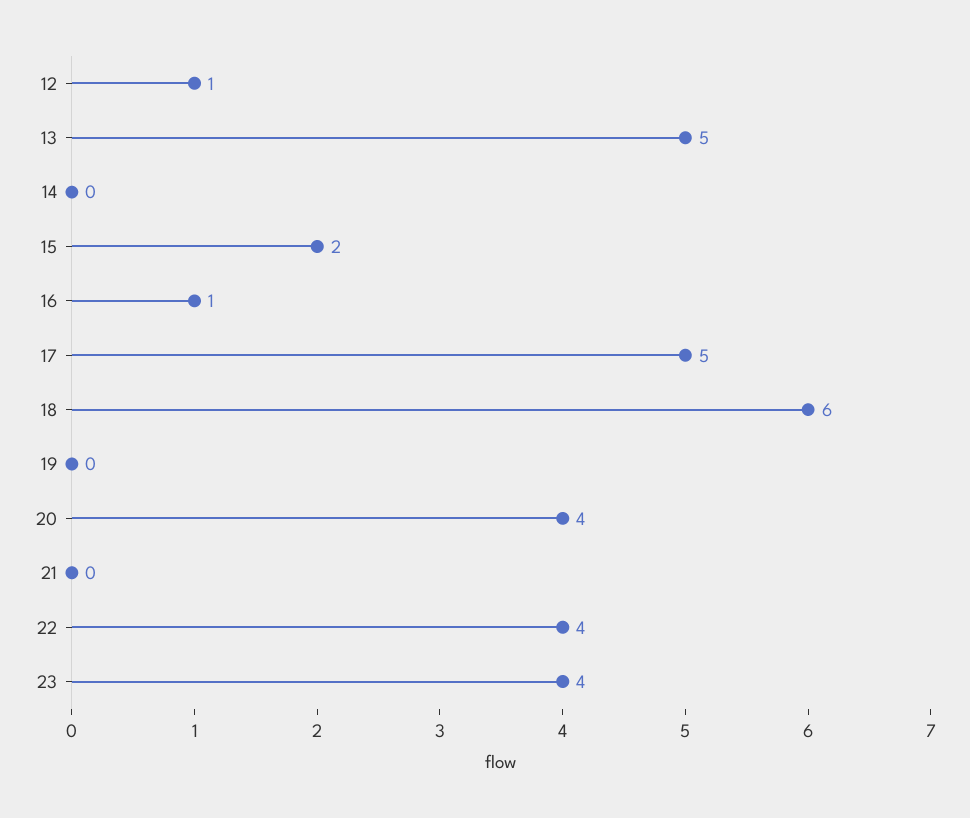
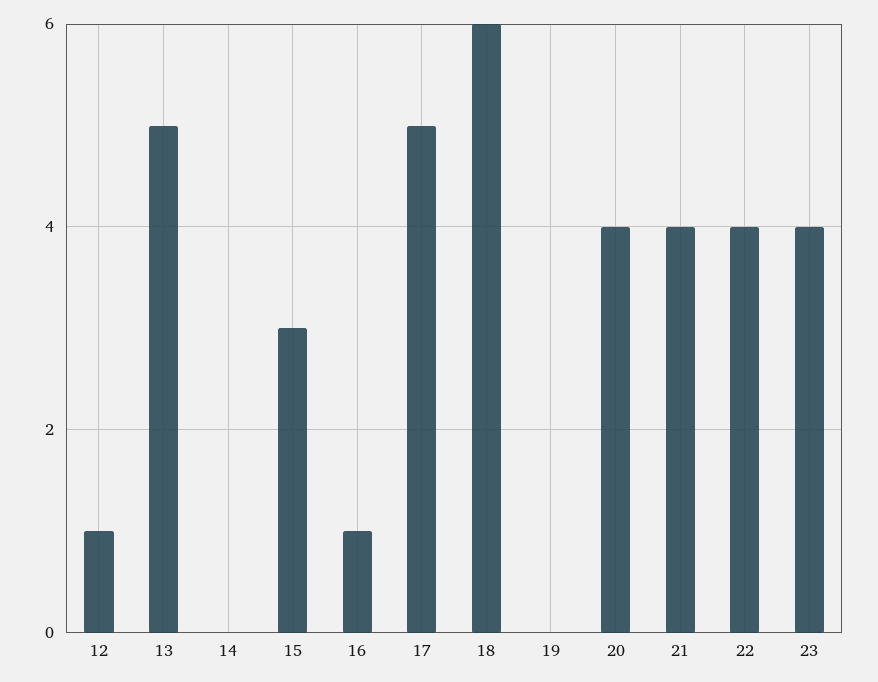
  {
    "12": 1,
    "13": 5,
    "14": 0,
-   "15": 2,
+   "15": 3,
    "16": 1,
    "17": 5,
    "18": 6,
    "19": 0,
    "20": 4,
-   "21": 0,
+   "21": 4,
    "22": 4,
    "23": 4
  }

